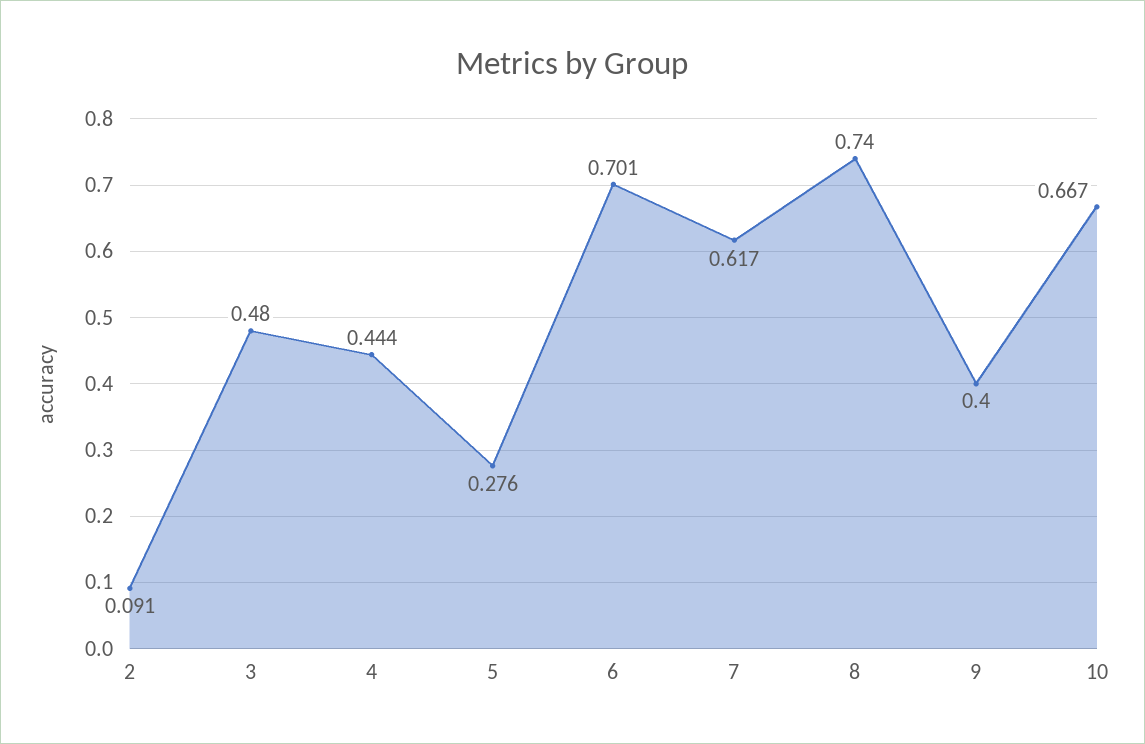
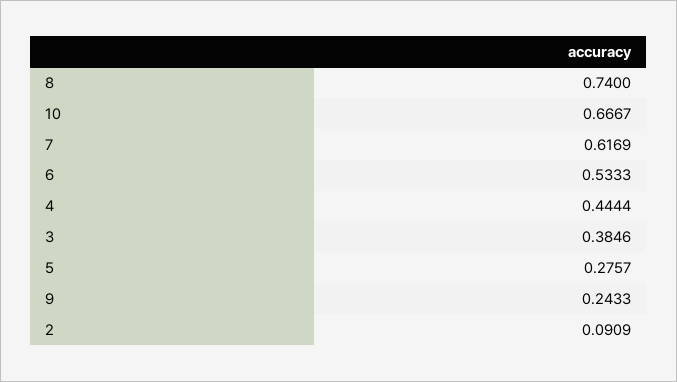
  {
    "2": 0.0909,
-   "3": 0.48,
+   "3": 0.3846,
    "4": 0.4444,
    "5": 0.2757,
-   "6": 0.701,
+   "6": 0.5333,
    "7": 0.6169,
    "8": 0.74,
-   "9": 0.4,
+   "9": 0.2433,
    "10": 0.6667
  }

